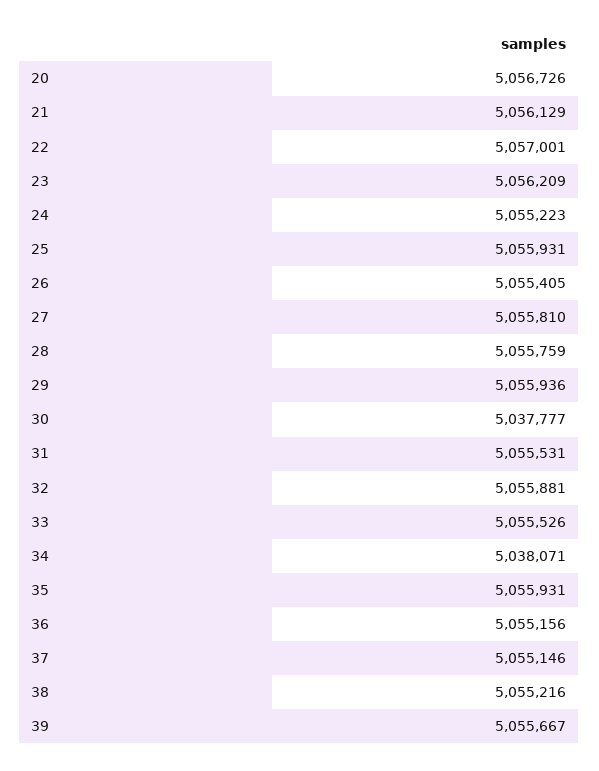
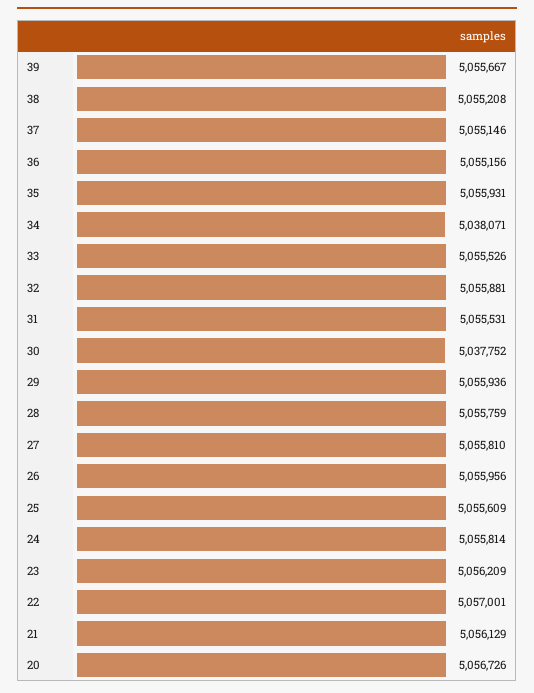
  {
    "20": 5056726,
    "21": 5056129,
    "22": 5057001,
    "23": 5056209,
-   "24": 5055223,
+   "24": 5055814,
-   "25": 5055931,
+   "25": 5055609,
-   "26": 5055405,
+   "26": 5055956,
    "27": 5055810,
    "28": 5055759,
    "29": 5055936,
-   "30": 5037777,
+   "30": 5037752,
    "31": 5055531,
    "32": 5055881,
    "33": 5055526,
    "34": 5038071,
    "35": 5055931,
    "36": 5055156,
    "37": 5055146,
-   "38": 5055216,
+   "38": 5055208,
    "39": 5055667
  }

